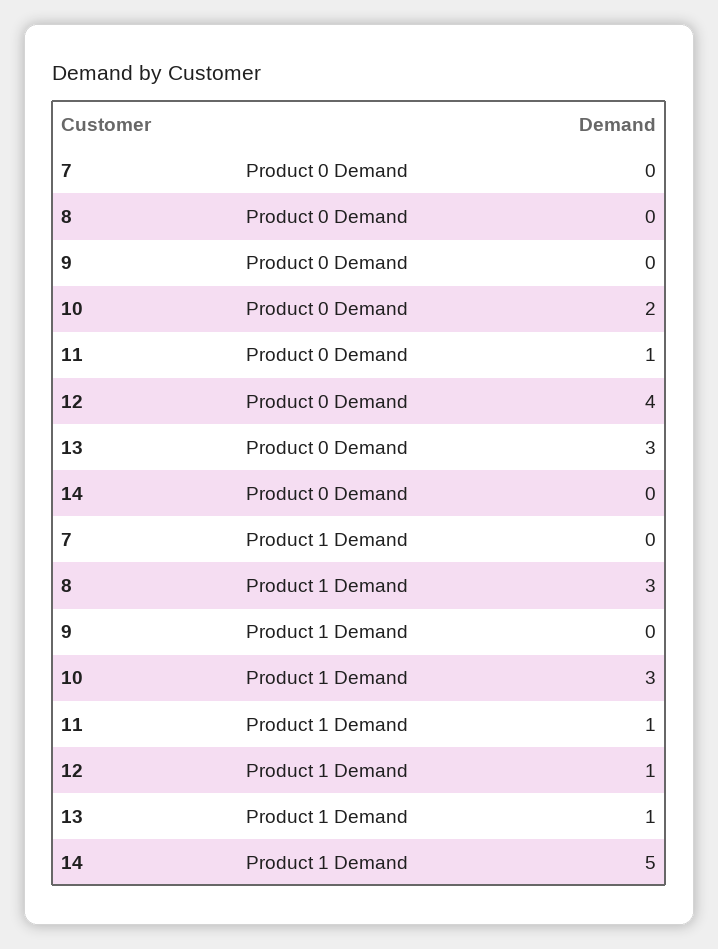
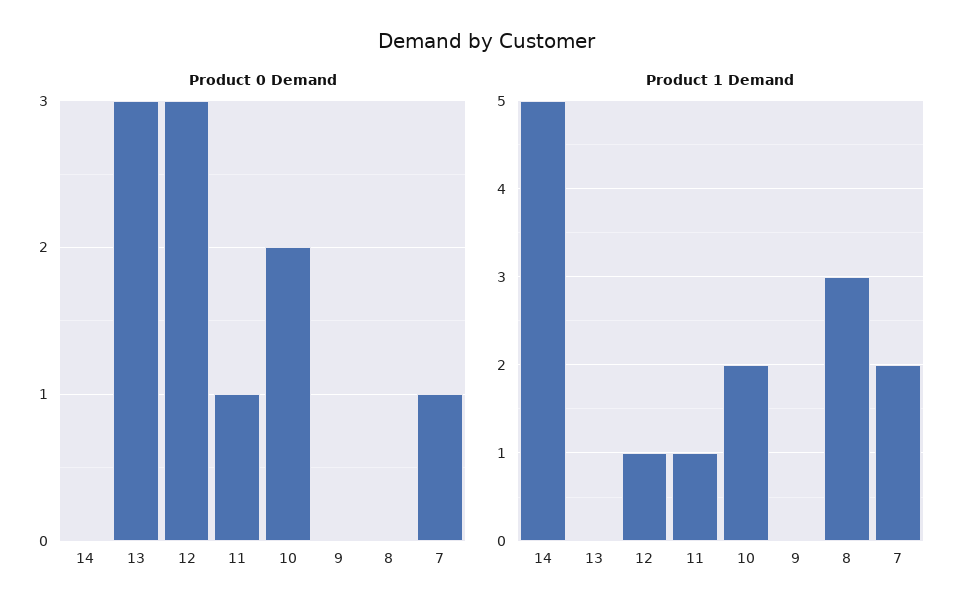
  {
    "Product 0 Demand": {
-     "7": 0,
+     "7": 1,
      "8": 0,
      "9": 0,
      "10": 2,
      "11": 1,
-     "12": 4,
+     "12": 3,
      "13": 3,
      "14": 0
    },
    "Product 1 Demand": {
-     "7": 0,
+     "7": 2,
      "8": 3,
      "9": 0,
-     "10": 3,
+     "10": 2,
      "11": 1,
      "12": 1,
-     "13": 1,
+     "13": 0,
      "14": 5
    }
  }

